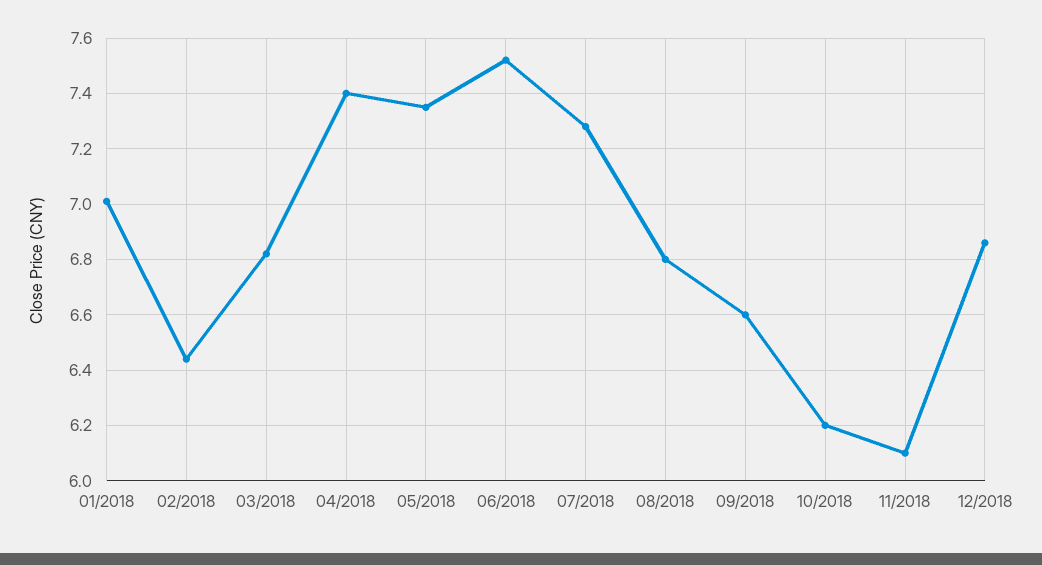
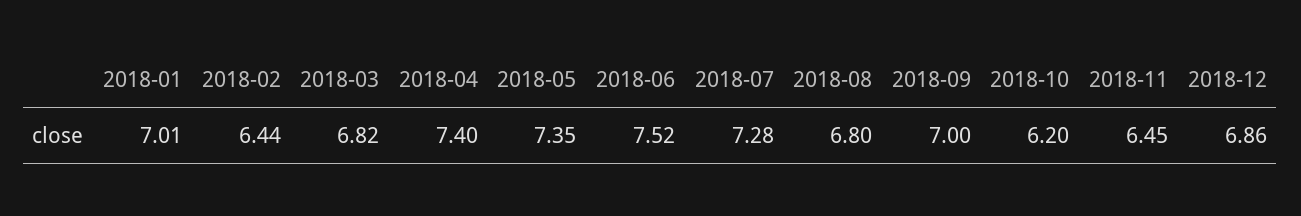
  {
    "01/2018": 7.01,
    "02/2018": 6.44,
    "03/2018": 6.82,
    "04/2018": 7.4,
    "05/2018": 7.35,
    "06/2018": 7.52,
    "07/2018": 7.28,
    "08/2018": 6.8,
-   "09/2018": 6.6,
+   "09/2018": 7,
    "10/2018": 6.2,
-   "11/2018": 6.1,
+   "11/2018": 6.45,
    "12/2018": 6.86
  }

